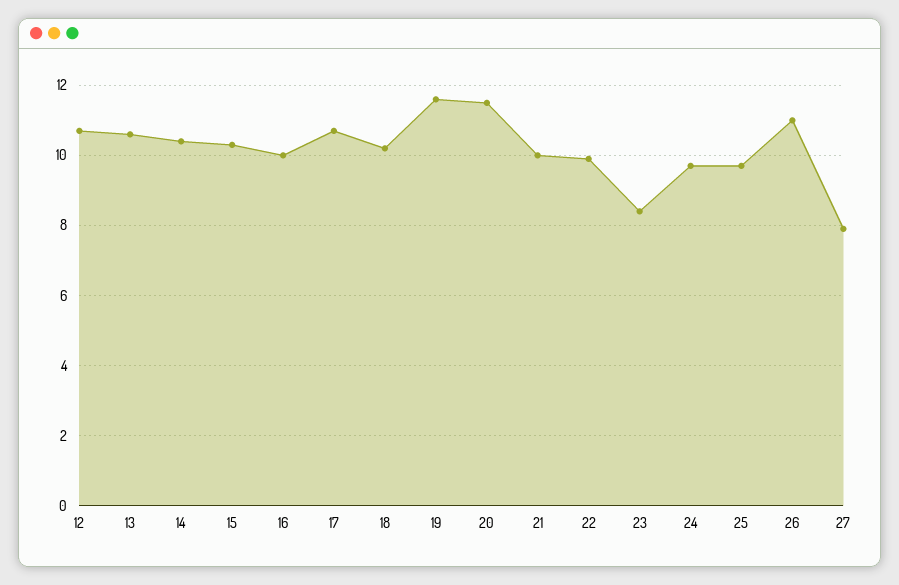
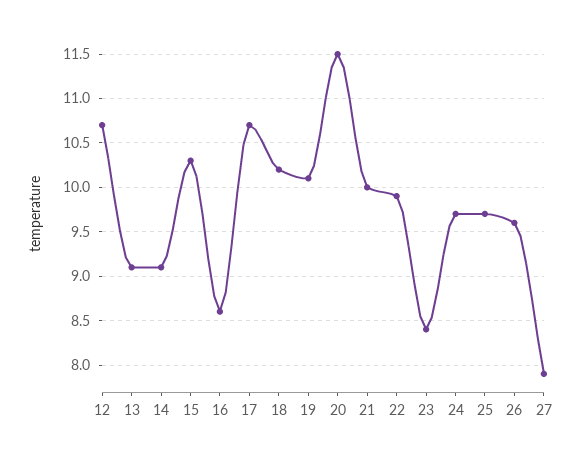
  {
    "12": 10.7,
-   "13": 10.5,
+   "13": 9.1,
-   "14": 10.5,
+   "14": 9.1,
    "15": 10.3,
-   "16": 10,
+   "16": 8.6,
    "17": 10.7,
    "18": 10.2,
-   "19": 11.5,
+   "19": 10.1,
    "20": 11.5,
    "21": 10,
    "22": 9.9,
    "23": 8.4,
    "24": 9.7,
    "25": 9.7,
-   "26": 11,
+   "26": 9.6,
    "27": 7.9
  }

